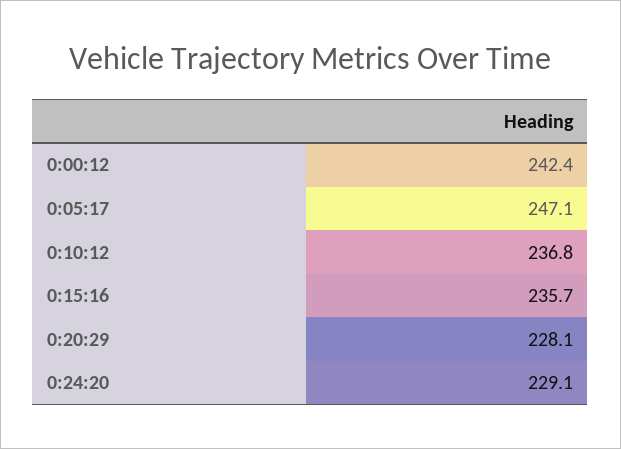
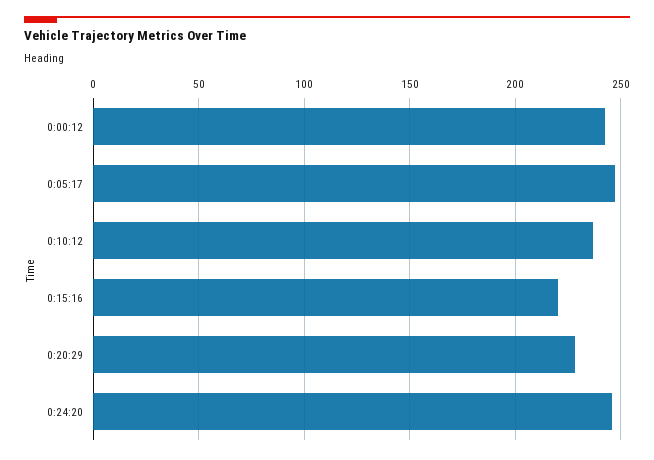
  {
    "0:00:12": 242.4,
    "0:05:17": 247.1,
    "0:10:12": 236.8,
-   "0:15:16": 235.7,
+   "0:15:16": 220,
    "0:20:29": 228.1,
-   "0:24:20": 229.1
+   "0:24:20": 245
  }

